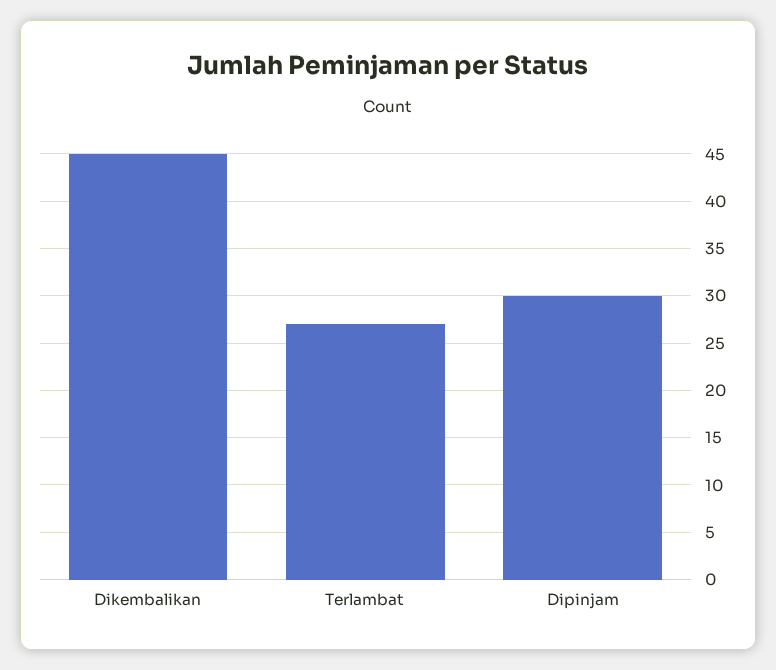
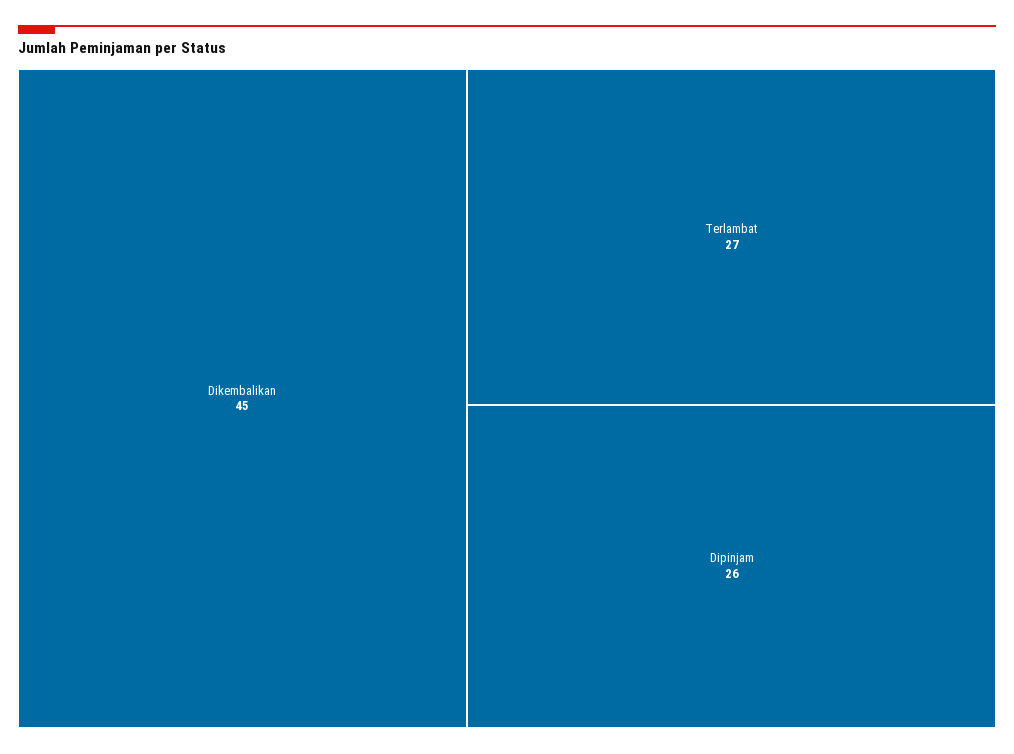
  {
    "Dikembalikan": 45,
    "Terlambat": 27,
-   "Dipinjam": 30
+   "Dipinjam": 26
  }

